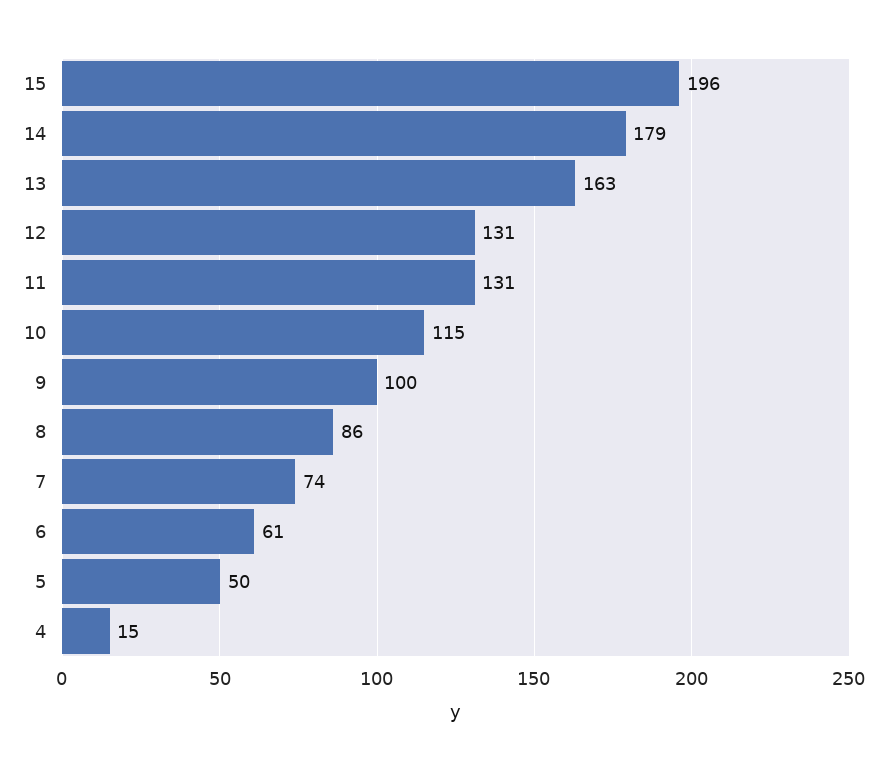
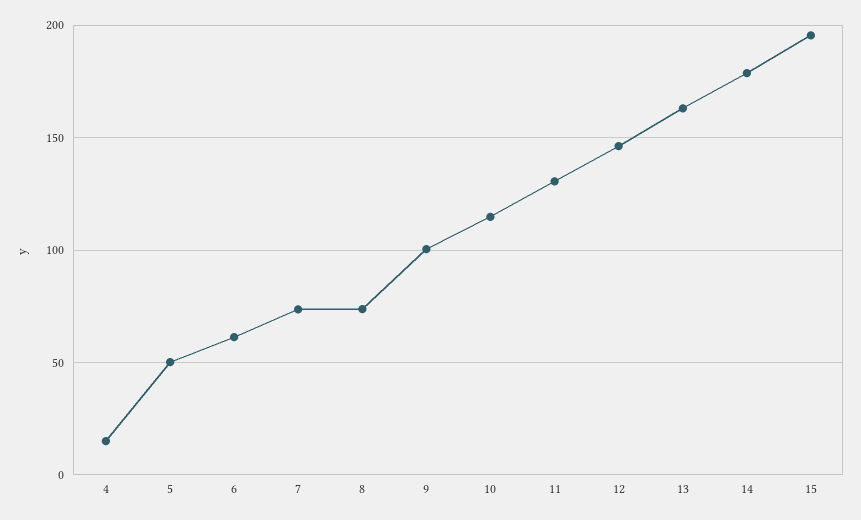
  {
    "15": 196,
    "14": 179,
    "13": 163,
-   "12": 131,
+   "12": 145,
    "11": 131,
    "10": 115,
    "9": 100,
-   "8": 86,
+   "8": 75,
    "7": 74,
    "6": 61,
    "5": 50,
    "4": 15
  }

